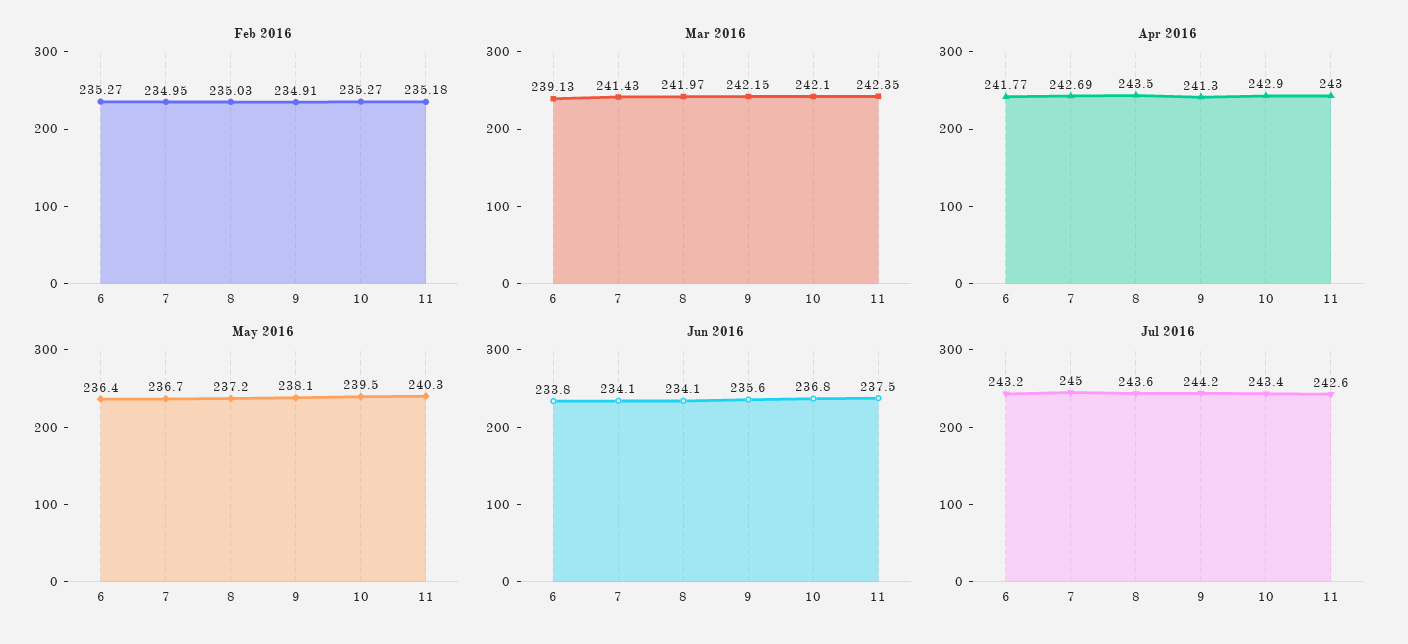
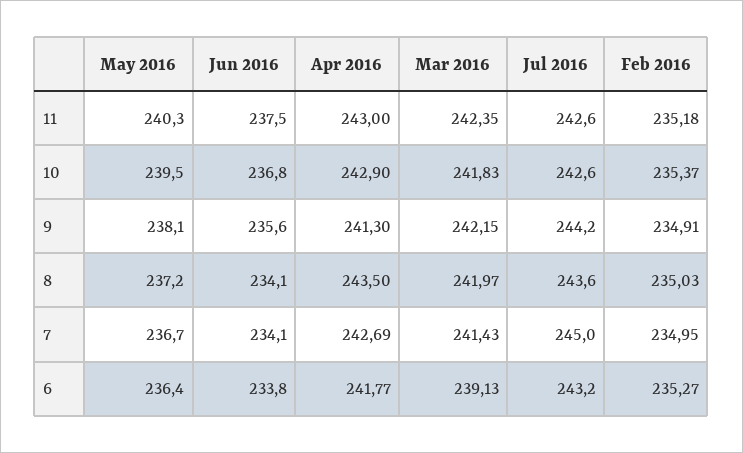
  {
    "Feb 2016": {
      "6": 235.27,
      "7": 234.95,
      "8": 235.03,
      "9": 234.91,
-     "10": 235.27,
+     "10": 235.37,
      "11": 235.18
    },
    "Mar 2016": {
      "6": 239.13,
      "7": 241.43,
      "8": 241.97,
      "9": 242.15,
-     "10": 242.1,
+     "10": 241.83,
      "11": 242.35
    },
    "Apr 2016": {
      "6": 241.77,
      "7": 242.69,
      "8": 243.5,
      "9": 241.3,
      "10": 242.9,
      "11": 243
    },
    "May 2016": {
      "6": 236.4,
      "7": 236.7,
      "8": 237.2,
      "9": 238.1,
      "10": 239.5,
      "11": 240.3
    },
    "Jun 2016": {
      "6": 233.8,
      "7": 234.1,
      "8": 234.1,
      "9": 235.6,
      "10": 236.8,
      "11": 237.5
    },
    "Jul 2016": {
      "6": 243.2,
      "7": 245,
      "8": 243.6,
      "9": 244.2,
-     "10": 243.4,
+     "10": 242.6,
      "11": 242.6
    }
  }

